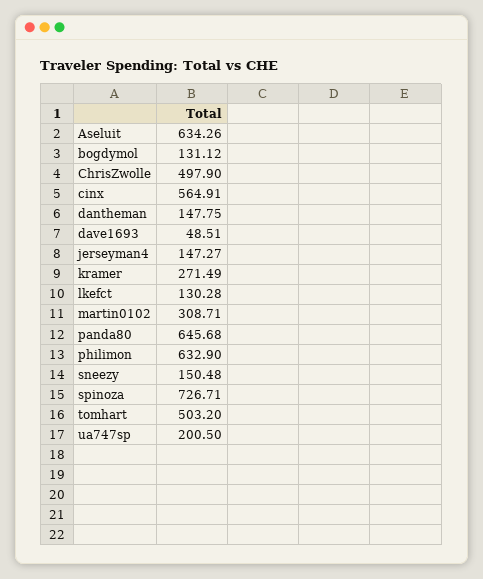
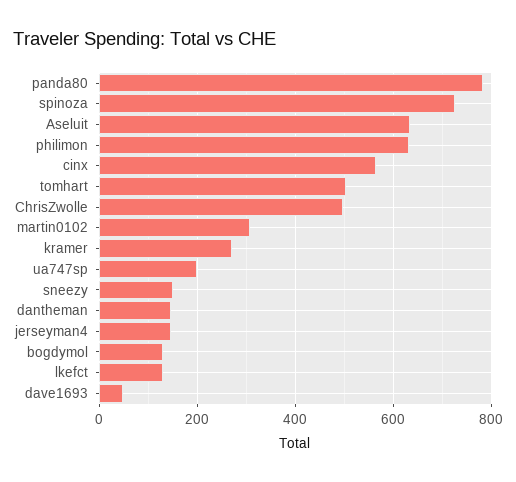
  {
    "Aseluit": 634.26,
    "bogdymol": 131.12,
    "ChrisZwolle": 497.9,
    "cinx": 564.91,
    "dantheman": 147.75,
    "dave1693": 48.51,
    "jerseyman4": 147.27,
    "kramer": 271.49,
    "lkefct": 130.28,
    "martin0102": 308.71,
-   "panda80": 645.68,
+   "panda80": 780,
    "philimon": 632.9,
    "sneezy": 150.48,
    "spinoza": 726.71,
    "tomhart": 503.2,
    "ua747sp": 200.5
  }

